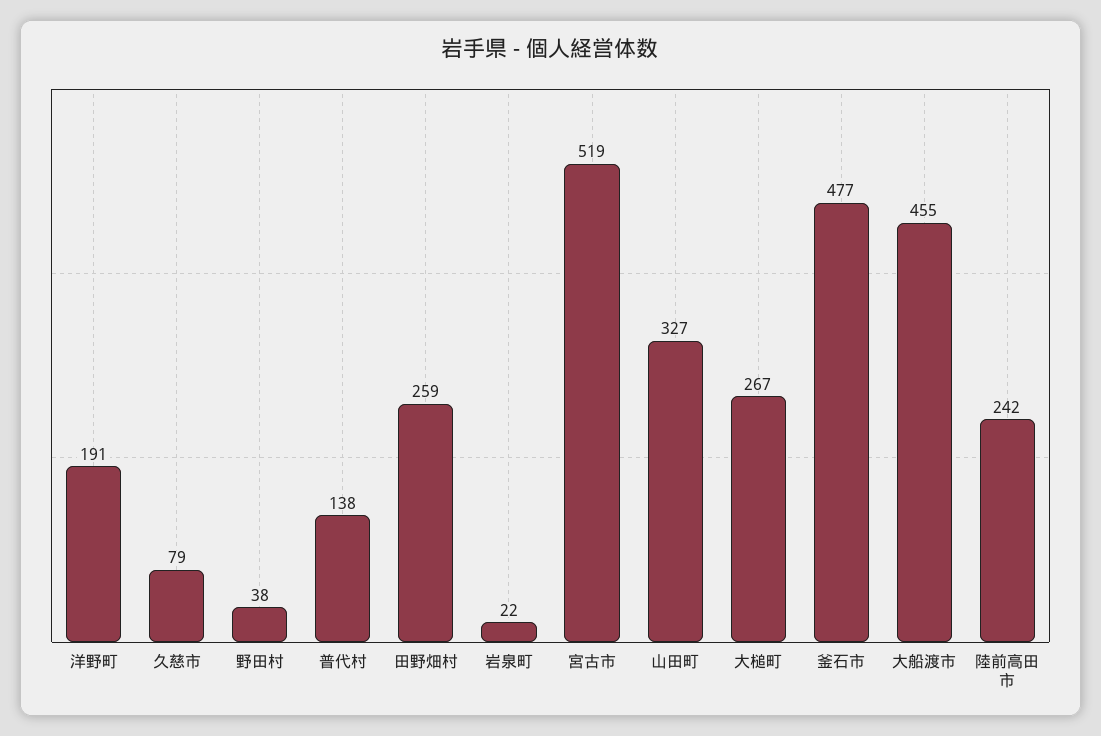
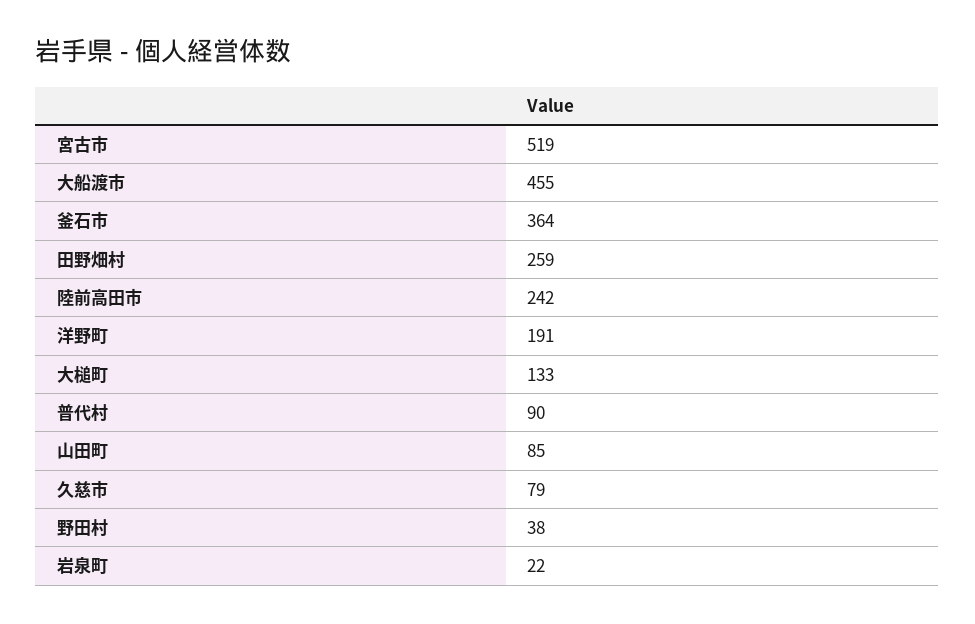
  {
    "洋野町": 191,
    "久慈市": 79,
    "野田村": 38,
-   "普代村": 138,
+   "普代村": 90,
    "田野畑村": 259,
    "岩泉町": 22,
    "宮古市": 519,
-   "山田町": 327,
+   "山田町": 85,
-   "大槌町": 267,
+   "大槌町": 133,
-   "釜石市": 477,
+   "釜石市": 364,
    "大船渡市": 455,
    "陸前高田市": 242
  }

